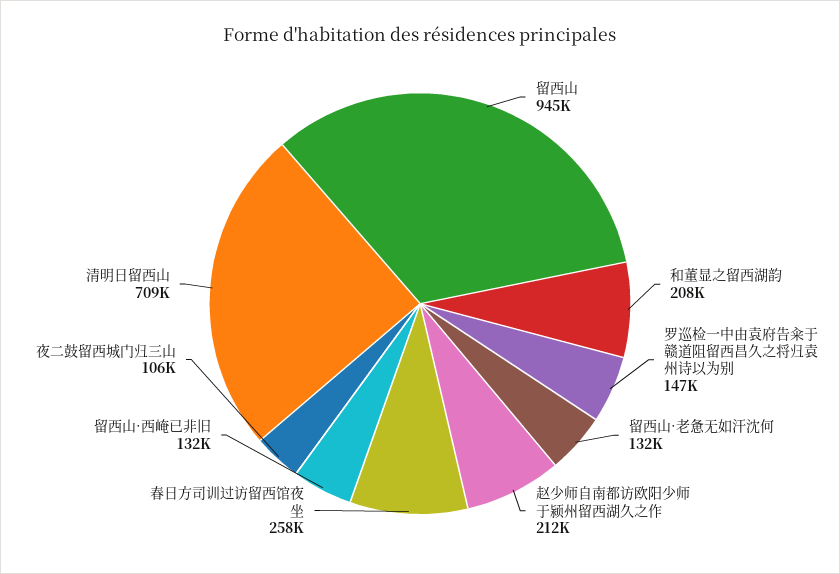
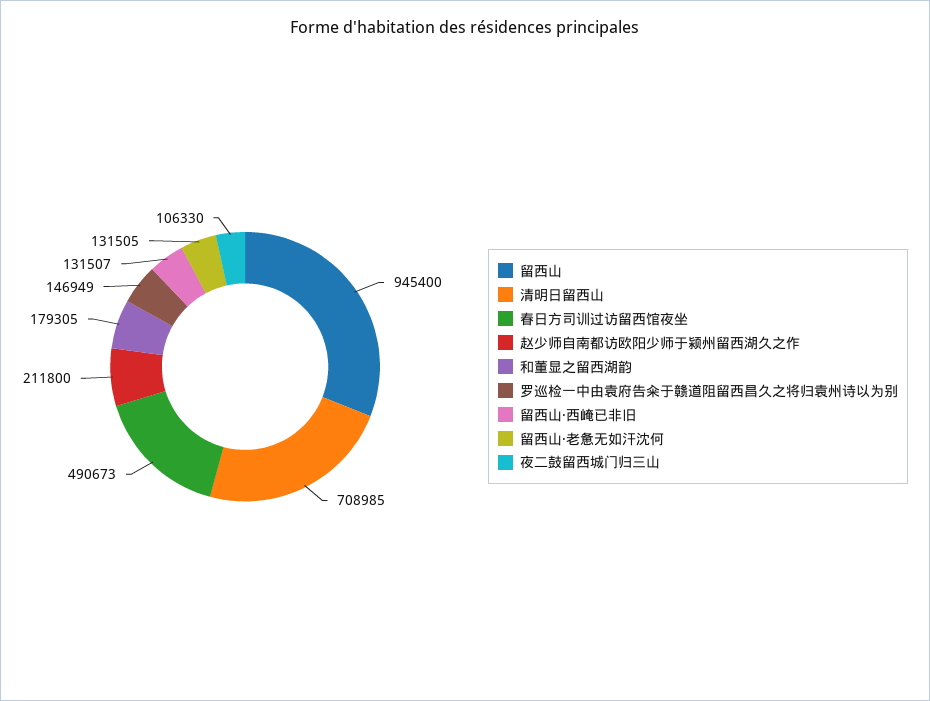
  {
    "留西山": 945400,
-   "和董显之留西湖韵": 208000,
+   "和董显之留西湖韵": 179305,
    "罗巡检一中由袁府告籴于赣道阻留西昌久之将归袁州诗以为别": 146949,
    "留西山·老惫无如汗沈何": 131505,
    "赵少师自南都访欧阳少师于颍州留西湖久之作": 211800,
-   "春日方司训过访留西馆夜坐": 258000,
+   "春日方司训过访留西馆夜坐": 490673,
    "留西山·西崦已非旧": 131507,
    "夜二鼓留西城门归三山": 106330,
    "清明日留西山": 708985
  }

